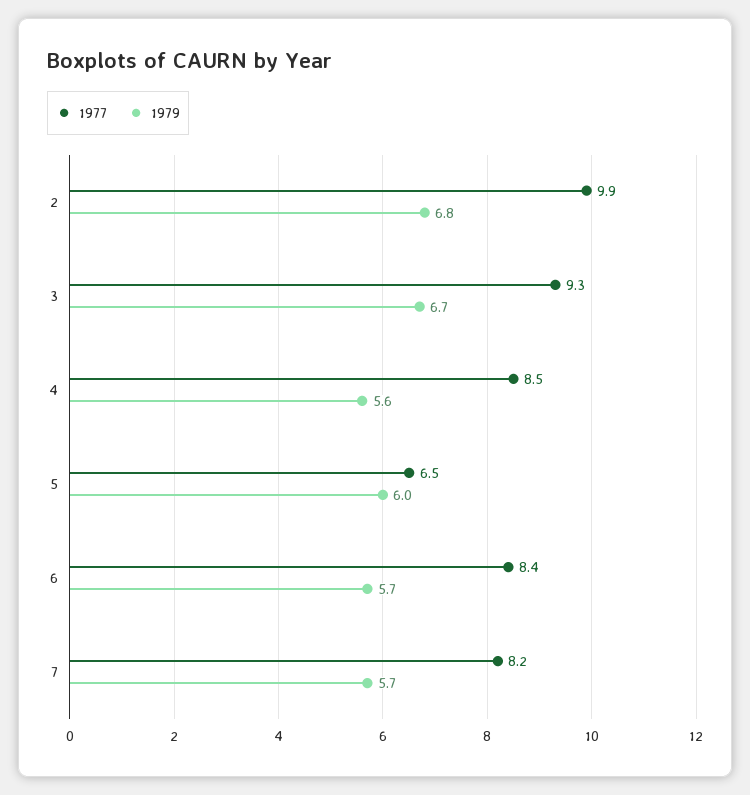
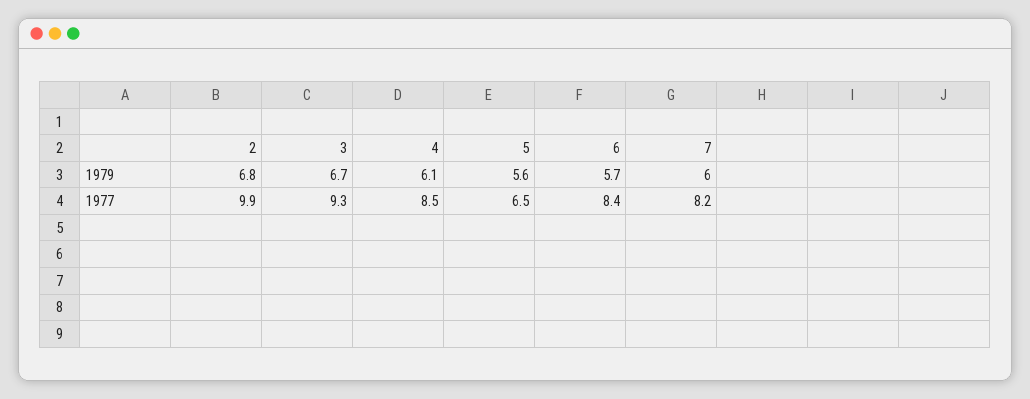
  {
    "1977": {
      "2": 9.9,
      "3": 9.3,
      "4": 8.5,
      "5": 6.5,
      "6": 8.4,
      "7": 8.2
    },
    "1979": {
      "2": 6.8,
      "3": 6.7,
-     "4": 5.6,
+     "4": 6.1,
-     "5": 6,
+     "5": 5.6,
      "6": 5.7,
-     "7": 5.7
+     "7": 6
    }
  }

